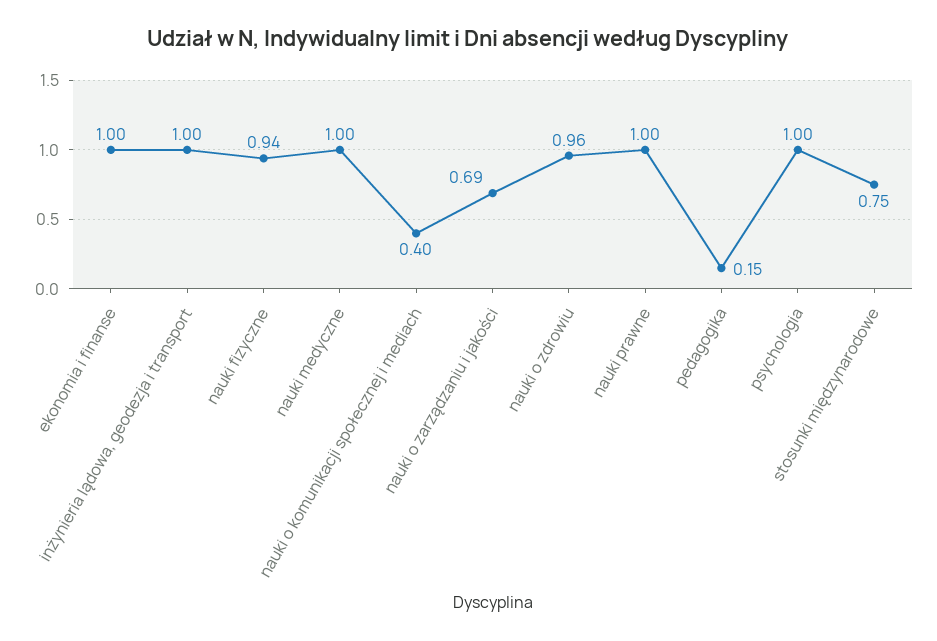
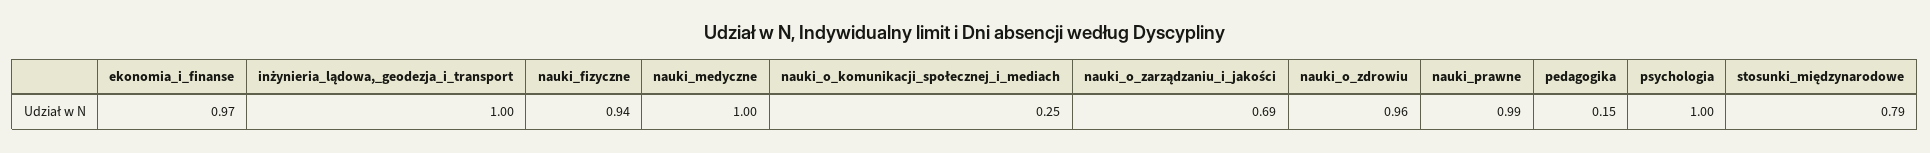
  {
-   "ekonomia i finanse": 1,
+   "ekonomia i finanse": 0.97,
    "inżynieria lądowa, geodezja i transport": 1,
    "nauki fizyczne": 0.94,
    "nauki medyczne": 1,
-   "nauki o komunikacji społecznej i mediach": 0.4,
+   "nauki o komunikacji społecznej i mediach": 0.25,
    "nauki o zarządzaniu i jakości": 0.69,
    "nauki o zdrowiu": 0.96,
-   "nauki prawne": 1,
+   "nauki prawne": 0.99,
    "pedagogika": 0.15,
    "psychologia": 1,
-   "stosunki międzynarodowe": 0.75
+   "stosunki międzynarodowe": 0.79
  }

